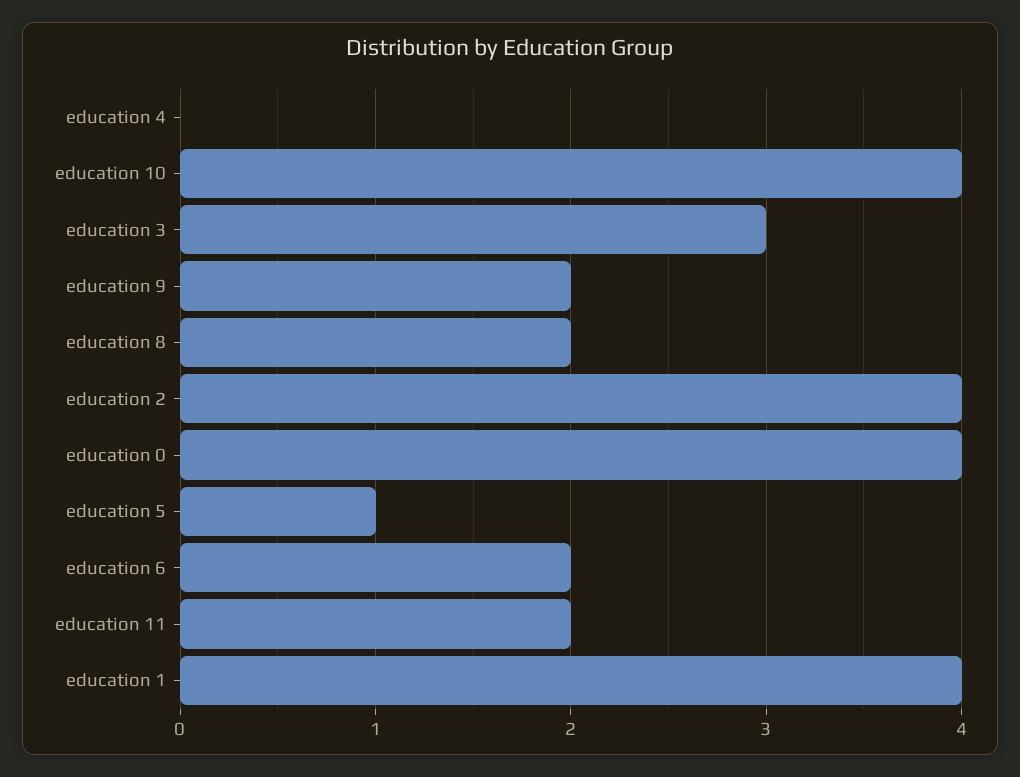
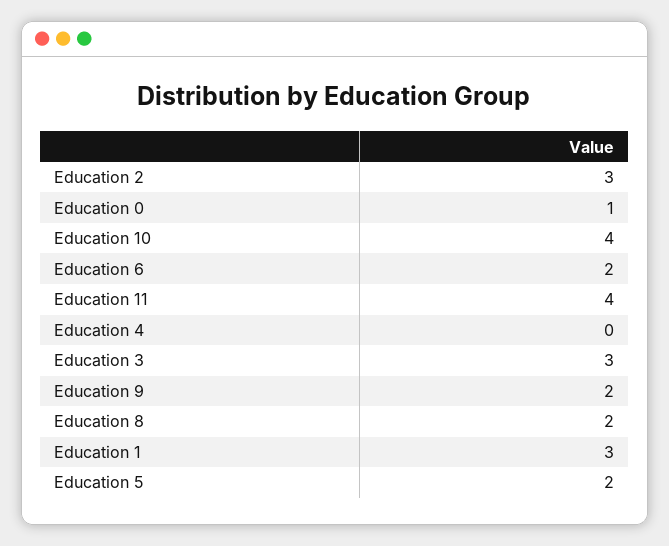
  {
    "education 4": 0,
    "education 10": 4,
    "education 3": 3,
    "education 9": 2,
    "education 8": 2,
-   "education 2": 4,
+   "education 2": 3,
-   "education 0": 4,
+   "education 0": 1,
-   "education 5": 1,
+   "education 5": 2,
    "education 6": 2,
-   "education 11": 2,
+   "education 11": 4,
-   "education 1": 4
+   "education 1": 3
  }

